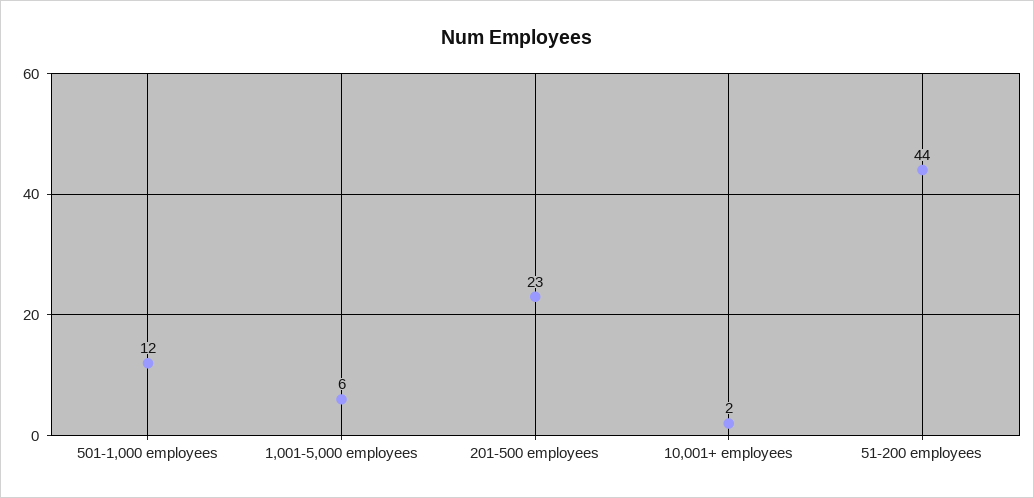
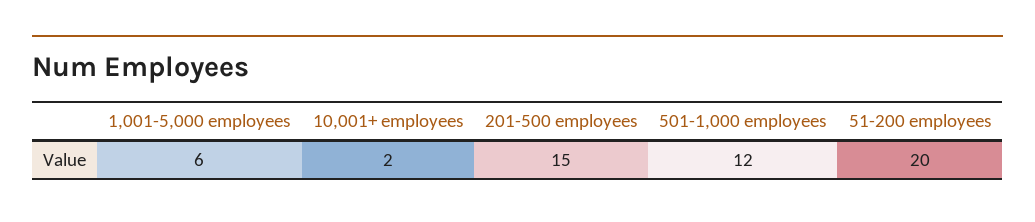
  {
    "501-1,000 employees": 12,
    "1,001-5,000 employees": 6,
-   "201-500 employees": 23,
+   "201-500 employees": 15,
    "10,001+ employees": 2,
-   "51-200 employees": 44
+   "51-200 employees": 20
  }

